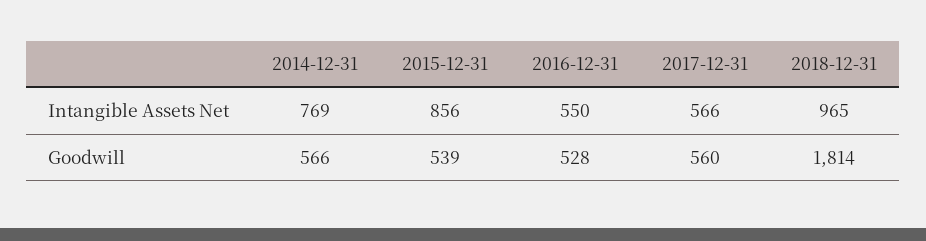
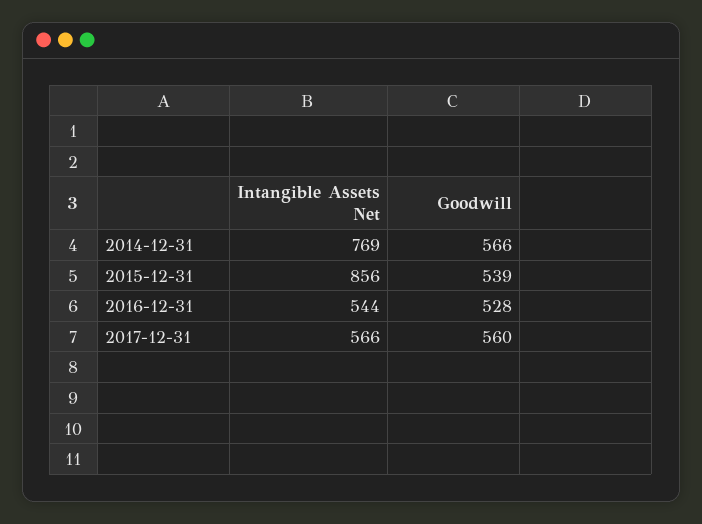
  {
    "2014-12-31": {
      "Intangible Assets Net": 769,
      "Goodwill": 566
    },
    "2015-12-31": {
      "Intangible Assets Net": 856,
      "Goodwill": 539
    },
    "2016-12-31": {
-     "Intangible Assets Net": 550,
+     "Intangible Assets Net": 544,
      "Goodwill": 528
    },
    "2017-12-31": {
      "Intangible Assets Net": 566,
      "Goodwill": 560
-   },
+   }
-   "2018-12-31": {
-     "Intangible Assets Net": 965,
-     "Goodwill": 1814
-   }
  }

